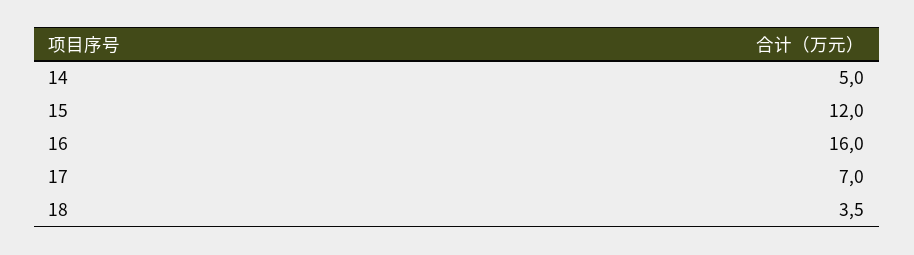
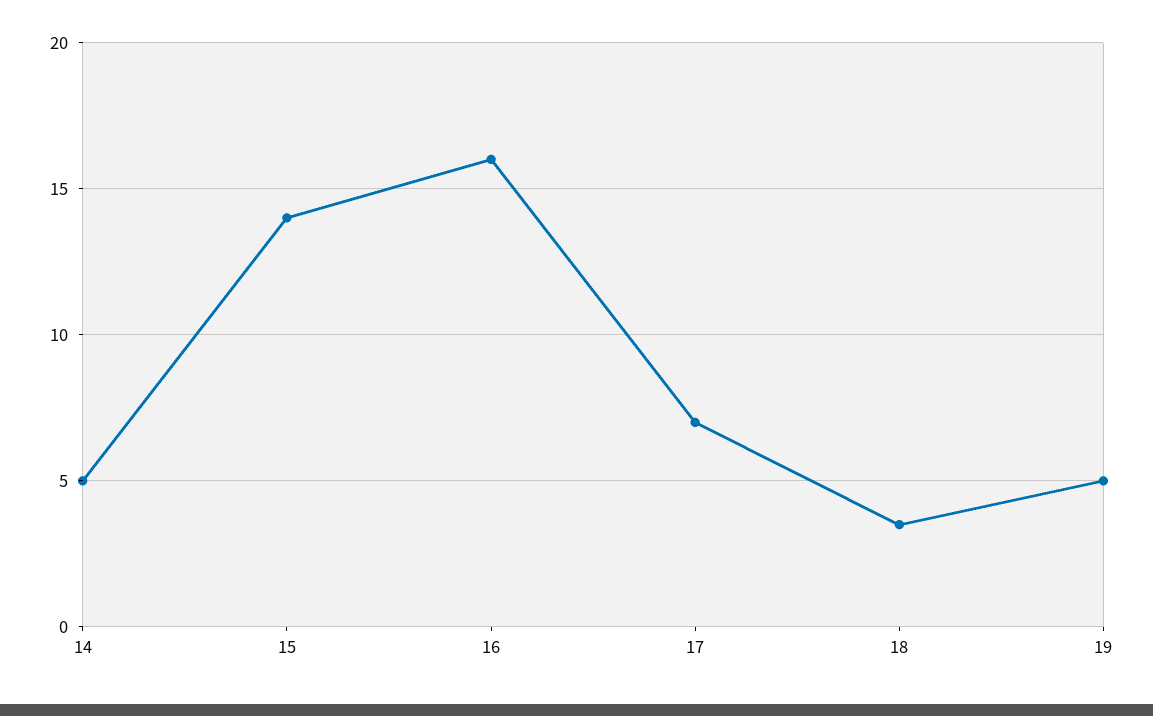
  {
    "14": 5,
-   "15": 12,
+   "15": 14,
    "16": 16,
    "17": 7,
-   "18": 3.5
+   "18": 3.5,
+   "19": 5
  }

